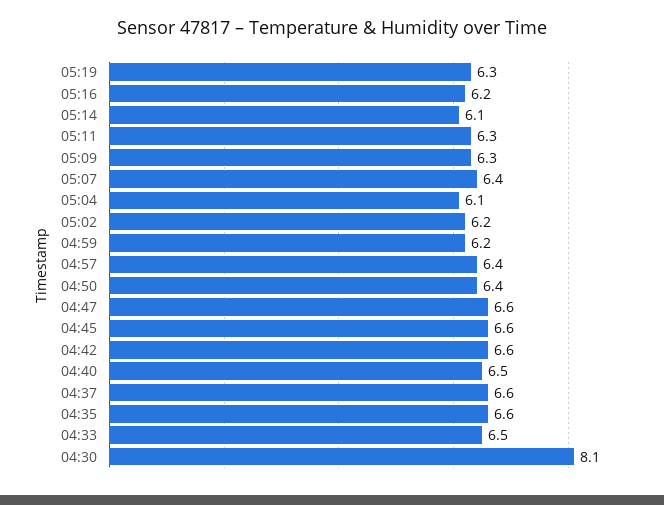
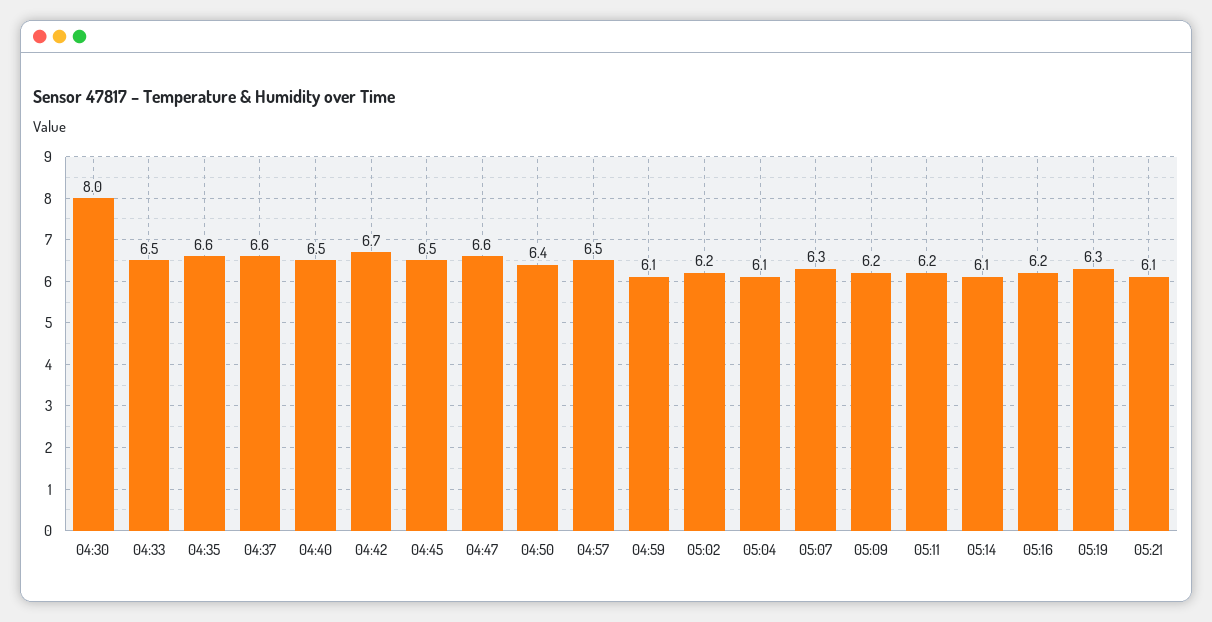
  {
    "05:19": 6.3,
    "05:16": 6.2,
    "05:14": 6.1,
-   "05:11": 6.3,
+   "05:11": 6.2,
-   "05:09": 6.3,
+   "05:09": 6.2,
-   "05:07": 6.4,
+   "05:07": 6.3,
    "05:04": 6.1,
    "05:02": 6.2,
-   "04:59": 6.2,
+   "04:59": 6.1,
-   "04:57": 6.4,
+   "04:57": 6.5,
    "04:50": 6.4,
    "04:47": 6.6,
-   "04:45": 6.6,
+   "04:45": 6.5,
-   "04:42": 6.6,
+   "04:42": 6.7,
    "04:40": 6.5,
    "04:37": 6.6,
    "04:35": 6.6,
    "04:33": 6.5,
-   "04:30": 8.1
+   "04:30": 8,
+   "05:21": 6.1
  }

